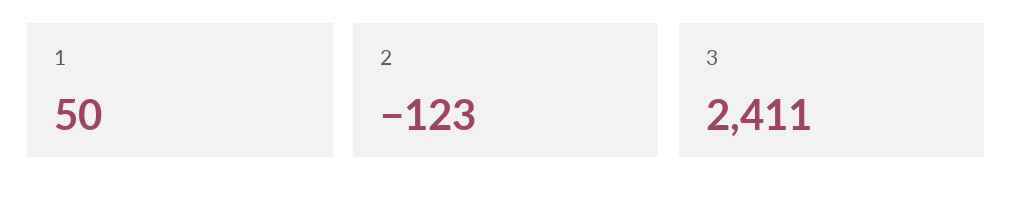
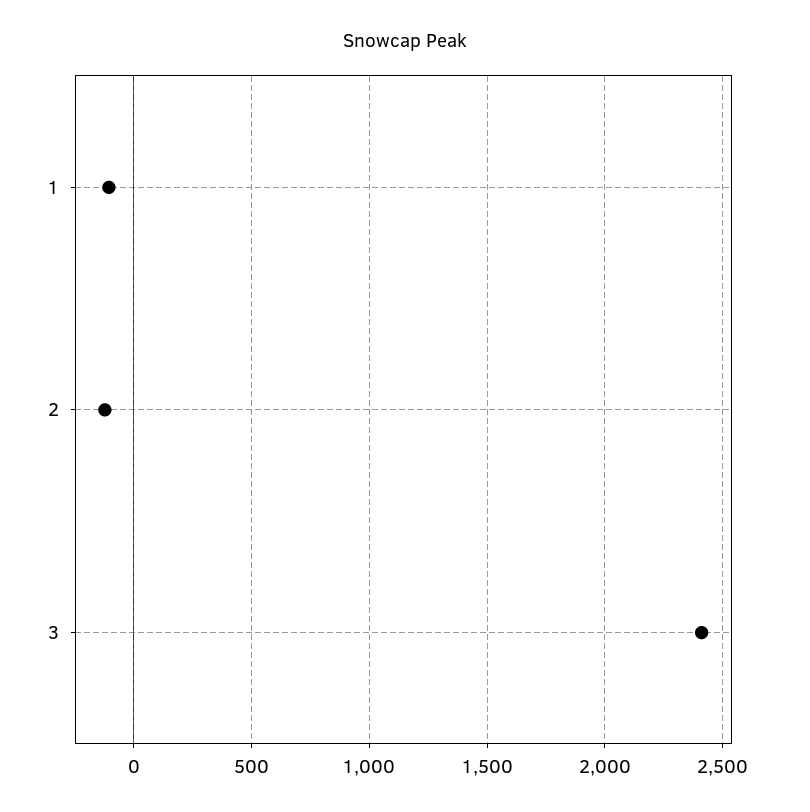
  {
-   "1": 50,
+   "1": -100,
    "2": -123,
    "3": 2411
  }

